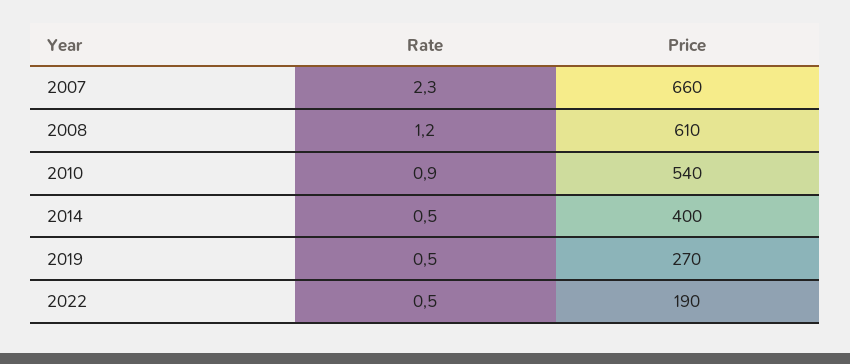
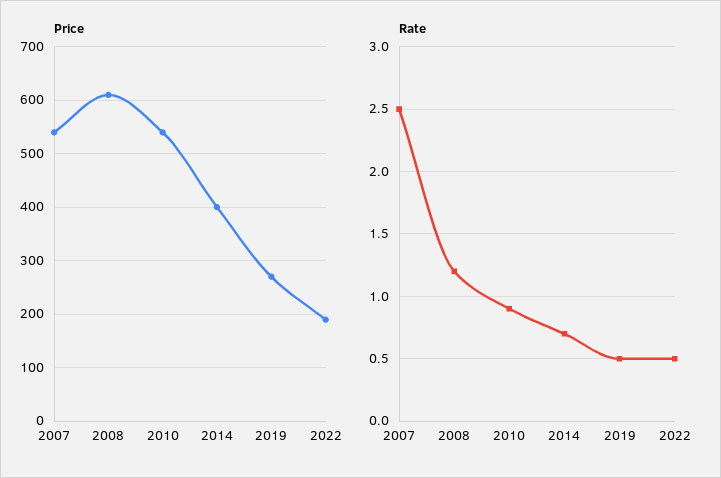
  {
    "Rate": {
-     "2007": 2.3,
+     "2007": 2.5,
      "2008": 1.2,
      "2010": 0.9,
-     "2014": 0.5,
+     "2014": 0.7,
      "2019": 0.5,
      "2022": 0.5
    },
    "Price": {
-     "2007": 660,
+     "2007": 540,
      "2008": 610,
      "2010": 540,
      "2014": 400,
      "2019": 270,
      "2022": 190
    }
  }

